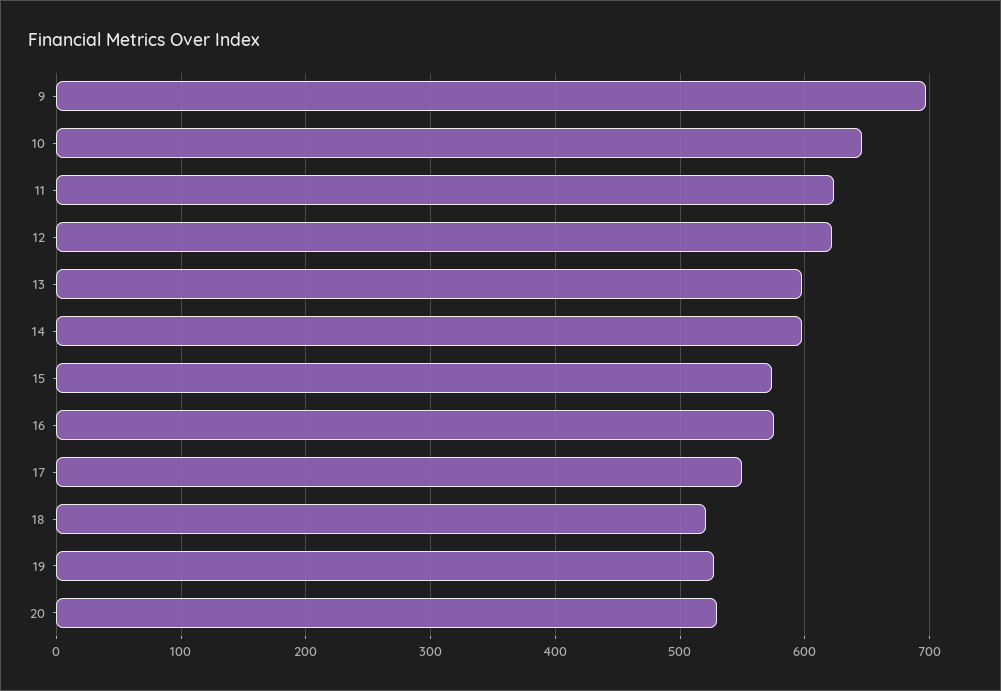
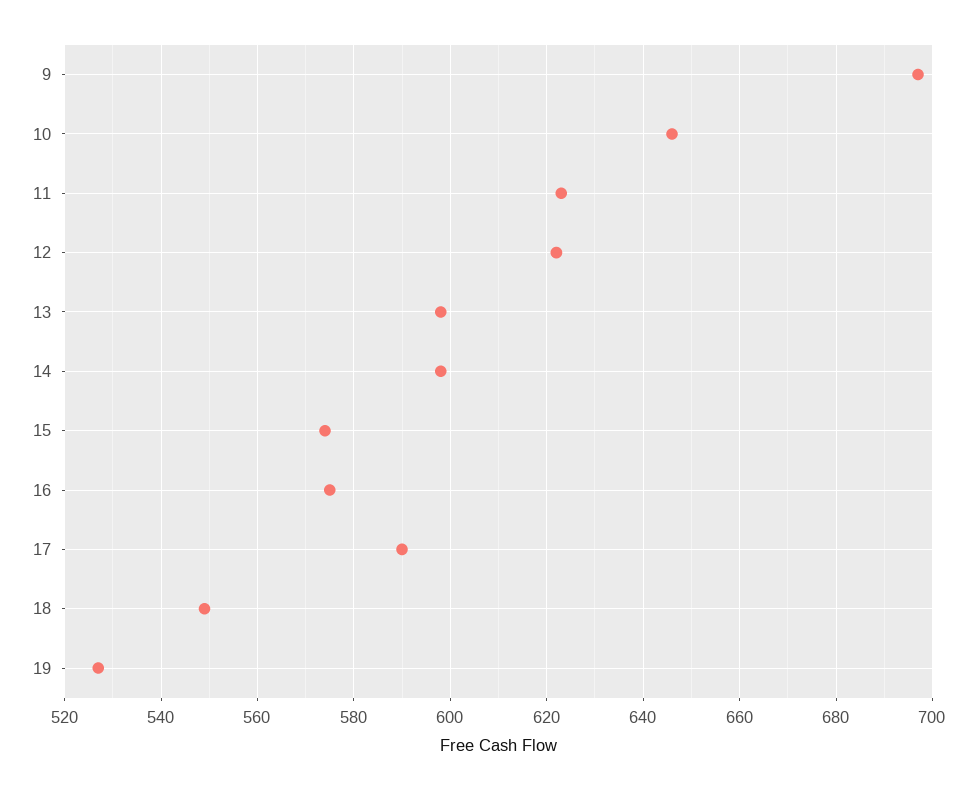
  {
    "9": 695,
    "10": 645,
    "11": 625,
    "12": 620,
    "13": 600,
    "14": 600,
    "15": 575,
    "16": 575,
-   "17": 550,
+   "17": 590,
-   "18": 520,
+   "18": 550,
-   "19": 525,
+   "19": 525
-   "20": 530
  }

